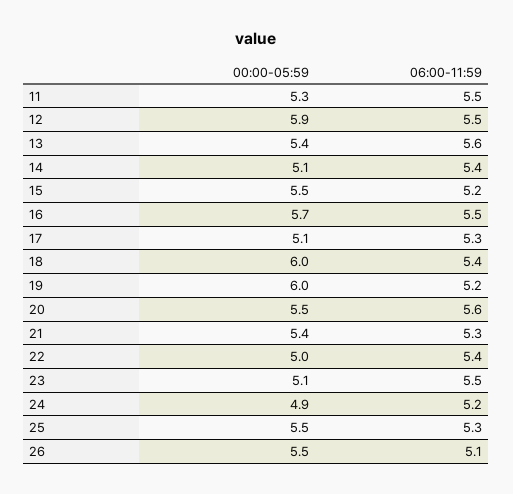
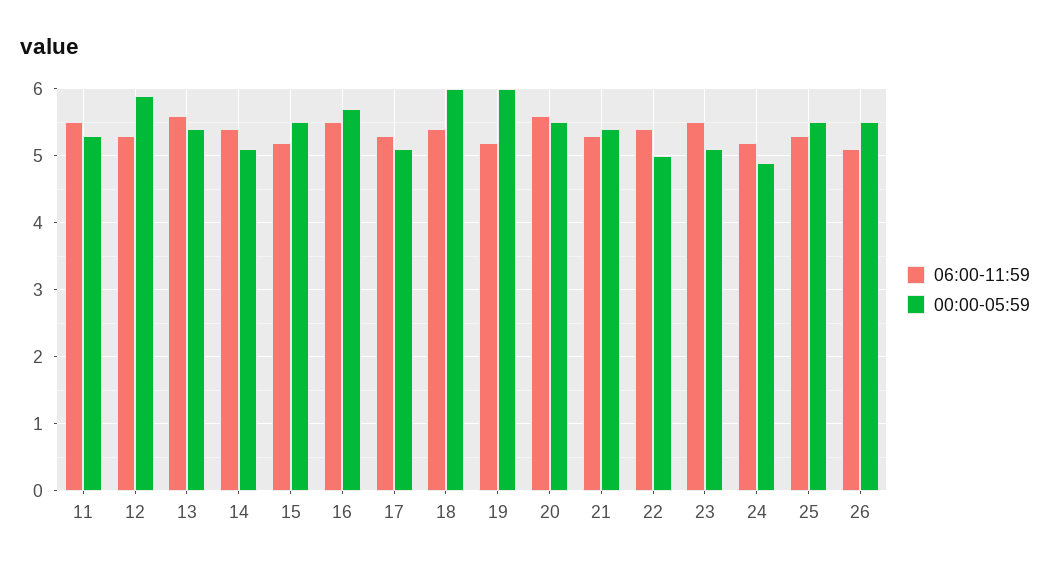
  {
    "00:00-05:59": {
      "11": 5.3,
      "12": 5.9,
      "13": 5.4,
      "14": 5.1,
      "15": 5.5,
      "16": 5.7,
      "17": 5.1,
      "18": 6,
      "19": 6,
      "20": 5.5,
      "21": 5.4,
      "22": 5,
      "23": 5.1,
      "24": 4.9,
      "25": 5.5,
      "26": 5.5
    },
    "06:00-11:59": {
      "11": 5.5,
-     "12": 5.5,
+     "12": 5.3,
      "13": 5.6,
      "14": 5.4,
      "15": 5.2,
      "16": 5.5,
      "17": 5.3,
      "18": 5.4,
      "19": 5.2,
      "20": 5.6,
      "21": 5.3,
      "22": 5.4,
      "23": 5.5,
      "24": 5.2,
      "25": 5.3,
      "26": 5.1
    }
  }

